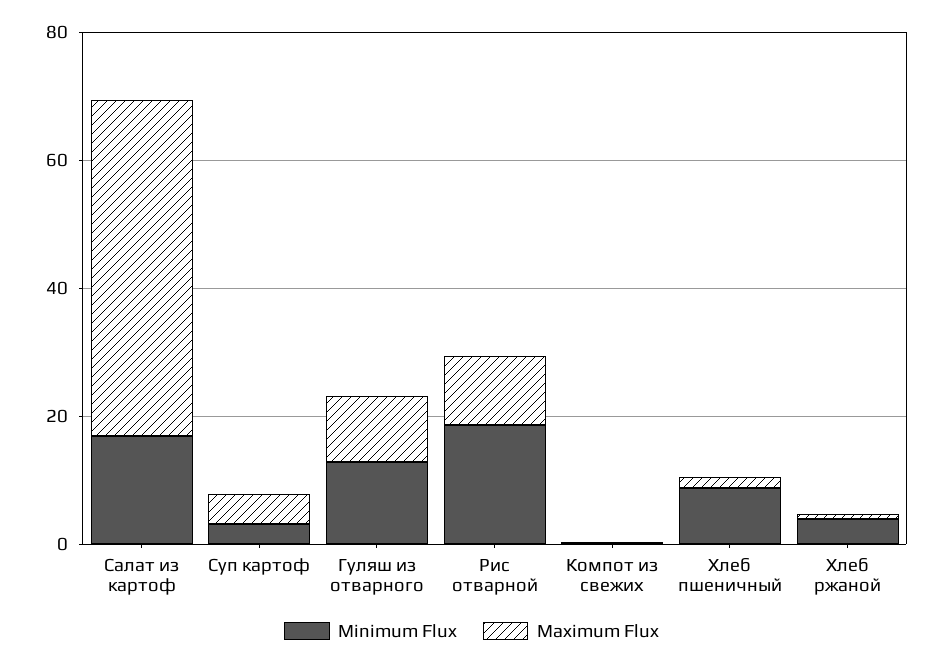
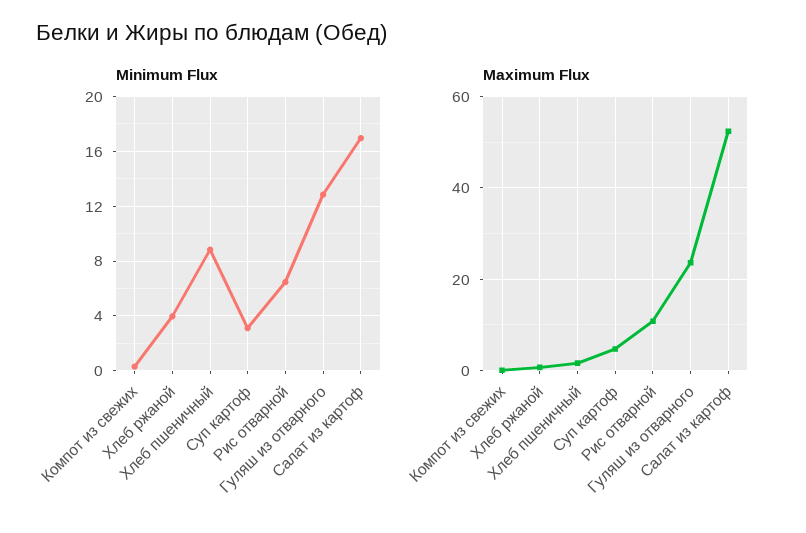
  {
    "Minimum Flux": {
      "Салат из картоф": 17,
      "Суп картоф": 3,
      "Гуляш из отварного": 13,
-     "Рис отварной": 20,
+     "Рис отварной": 6.5,
      "Компот из свежих": 0.5,
      "Хлеб пшеничный": 9,
      "Хлеб ржаной": 4
    },
    "Maximum Flux": {
      "Салат из картоф": 52,
      "Суп картоф": 4,
-     "Гуляш из отварного": 10,
+     "Гуляш из отварного": 24,
      "Рис отварной": 10,
      "Компот из свежих": 0,
      "Хлеб пшеничный": 2,
      "Хлеб ржаной": 0
    }
  }

